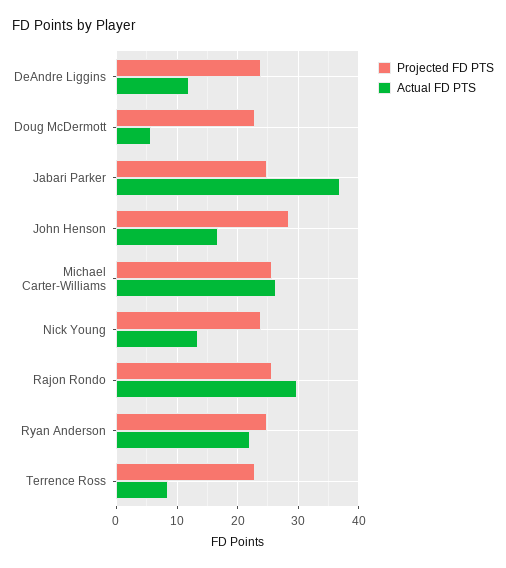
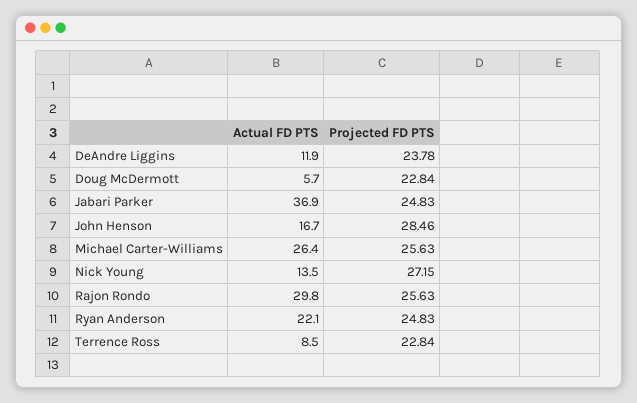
  {
    "Projected FD PTS": {
      "DeAndre Liggins": 23.78,
      "Doug McDermott": 22.84,
      "Jabari Parker": 24.83,
      "John Henson": 28.46,
      "Michael Carter-Williams": 25.63,
-     "Nick Young": 24,
+     "Nick Young": 27.15,
      "Rajon Rondo": 25.63,
      "Ryan Anderson": 24.83,
      "Terrence Ross": 22.84
    },
    "Actual FD PTS": {
      "DeAndre Liggins": 11.9,
      "Doug McDermott": 5.7,
      "Jabari Parker": 36.9,
      "John Henson": 16.7,
      "Michael Carter-Williams": 26.4,
      "Nick Young": 13.5,
      "Rajon Rondo": 29.8,
      "Ryan Anderson": 22.1,
      "Terrence Ross": 8.5
    }
  }

